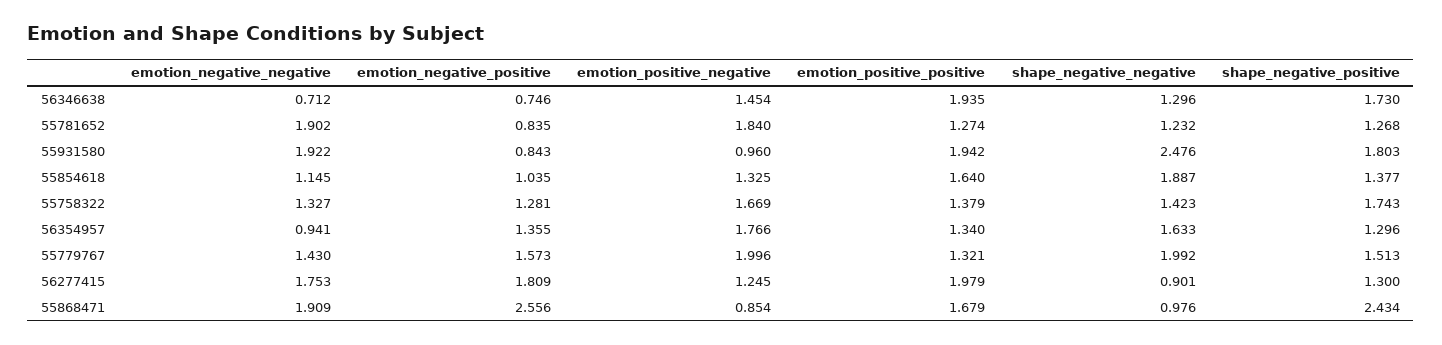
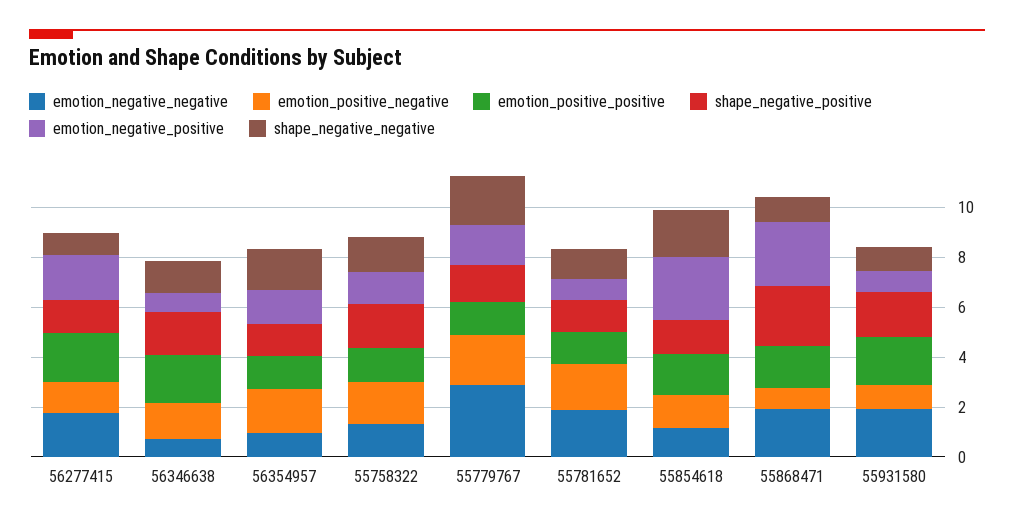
  {
    "emotion_negative_negative": {
      "56346638": 0.712,
      "55781652": 1.902,
      "55931580": 1.922,
      "55854618": 1.145,
      "55758322": 1.327,
      "56354957": 0.941,
-     "55779767": 1.43,
+     "55779767": 3,
      "56277415": 1.753,
      "55868471": 1.909
    },
    "emotion_negative_positive": {
      "56346638": 0.746,
      "55781652": 0.835,
      "55931580": 0.843,
-     "55854618": 1.035,
+     "55854618": 2.5,
      "55758322": 1.281,
      "56354957": 1.355,
      "55779767": 1.573,
      "56277415": 1.809,
      "55868471": 2.556
    },
    "emotion_positive_negative": {
      "56346638": 1.454,
      "55781652": 1.84,
      "55931580": 0.96,
      "55854618": 1.325,
      "55758322": 1.669,
      "56354957": 1.766,
      "55779767": 1.996,
      "56277415": 1.245,
      "55868471": 0.854
    },
    "emotion_positive_positive": {
      "56346638": 1.935,
      "55781652": 1.274,
      "55931580": 1.942,
      "55854618": 1.64,
      "55758322": 1.379,
      "56354957": 1.34,
      "55779767": 1.321,
      "56277415": 1.979,
      "55868471": 1.679
    },
    "shape_negative_negative": {
      "56346638": 1.296,
      "55781652": 1.232,
-     "55931580": 2.476,
+     "55931580": 1,
      "55854618": 1.887,
      "55758322": 1.423,
      "56354957": 1.633,
      "55779767": 1.992,
      "56277415": 0.901,
      "55868471": 0.976
    },
    "shape_negative_positive": {
      "56346638": 1.73,
      "55781652": 1.268,
      "55931580": 1.803,
      "55854618": 1.377,
      "55758322": 1.743,
      "56354957": 1.296,
      "55779767": 1.513,
      "56277415": 1.3,
      "55868471": 2.434
    }
  }

